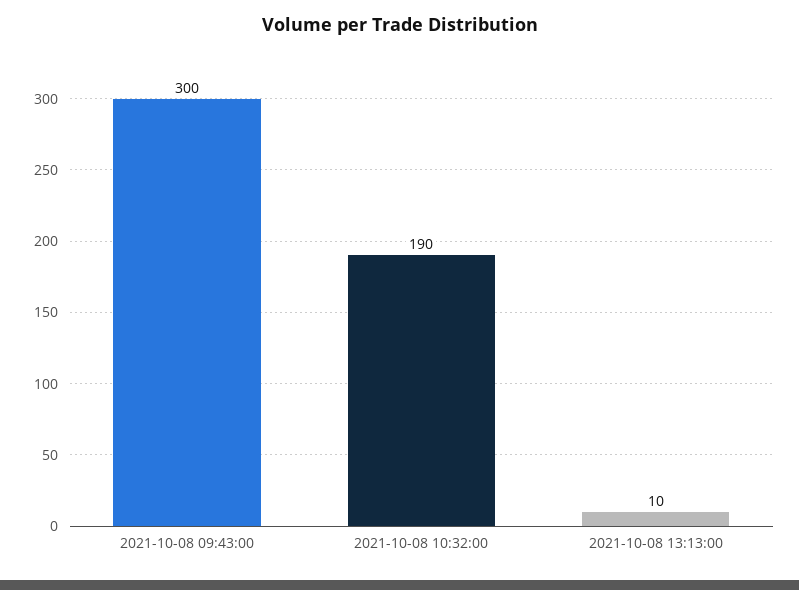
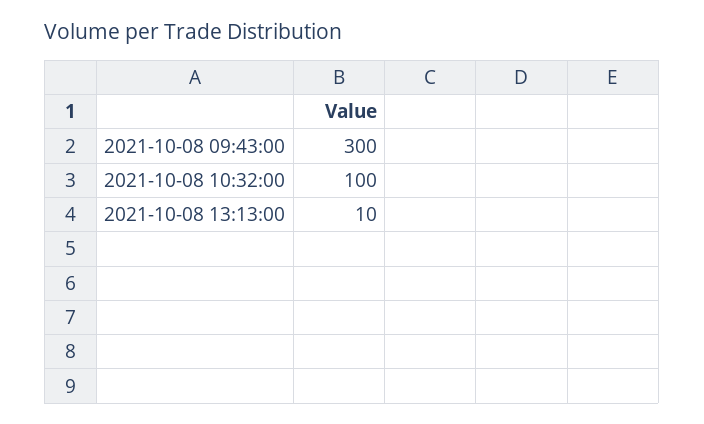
  {
    "2021-10-08 09:43:00": 300,
-   "2021-10-08 10:32:00": 190,
+   "2021-10-08 10:32:00": 100,
    "2021-10-08 13:13:00": 10
  }

